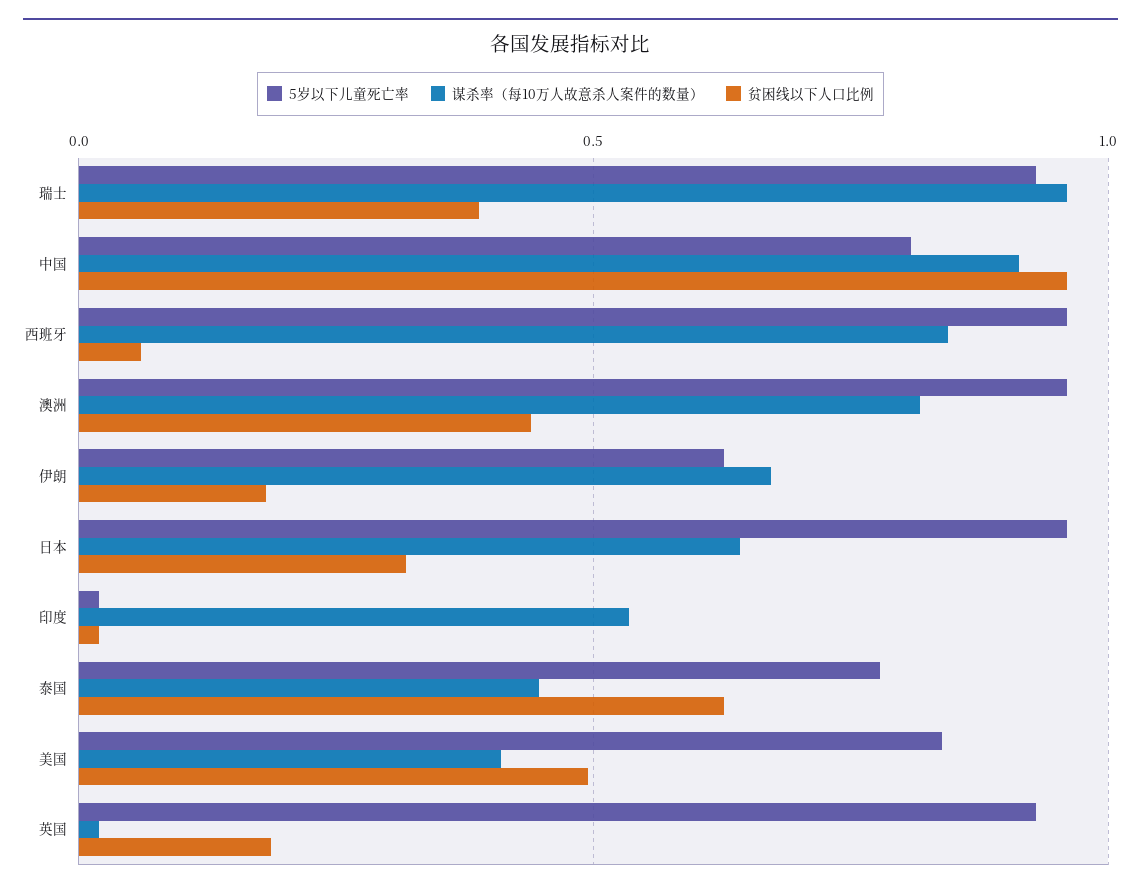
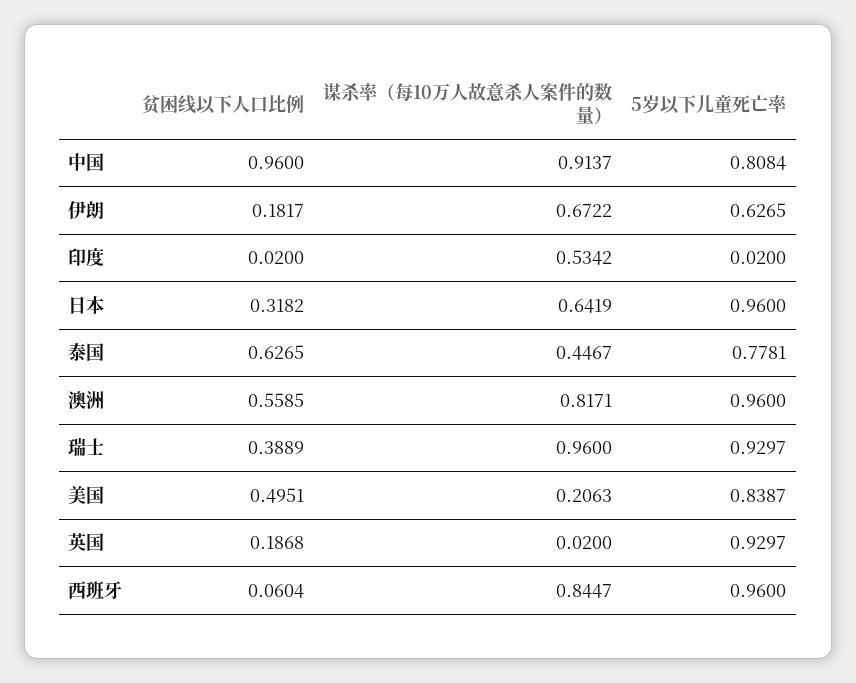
  {
    "5岁以下儿童死亡率": {
      "瑞士": 0.9297,
      "中国": 0.8084,
      "西班牙": 0.96,
      "澳洲": 0.96,
      "伊朗": 0.6265,
      "日本": 0.96,
      "印度": 0.02,
      "泰国": 0.7781,
      "美国": 0.8387,
      "英国": 0.9297
    },
    "谋杀率（每10万人故意杀人案件的数量）": {
      "瑞士": 0.96,
      "中国": 0.9137,
      "西班牙": 0.8447,
      "澳洲": 0.8171,
      "伊朗": 0.6722,
      "日本": 0.6419,
      "印度": 0.5342,
      "泰国": 0.4467,
-     "美国": 0.4,
+     "美国": 0.2063,
      "英国": 0.02
    },
    "贫困线以下人口比例": {
      "瑞士": 0.3889,
      "中国": 0.96,
      "西班牙": 0.0604,
-     "澳洲": 0.45,
+     "澳洲": 0.5585,
      "伊朗": 0.1817,
      "日本": 0.3182,
      "印度": 0.02,
      "泰国": 0.6265,
      "美国": 0.4951,
      "英国": 0.1868
    }
  }

